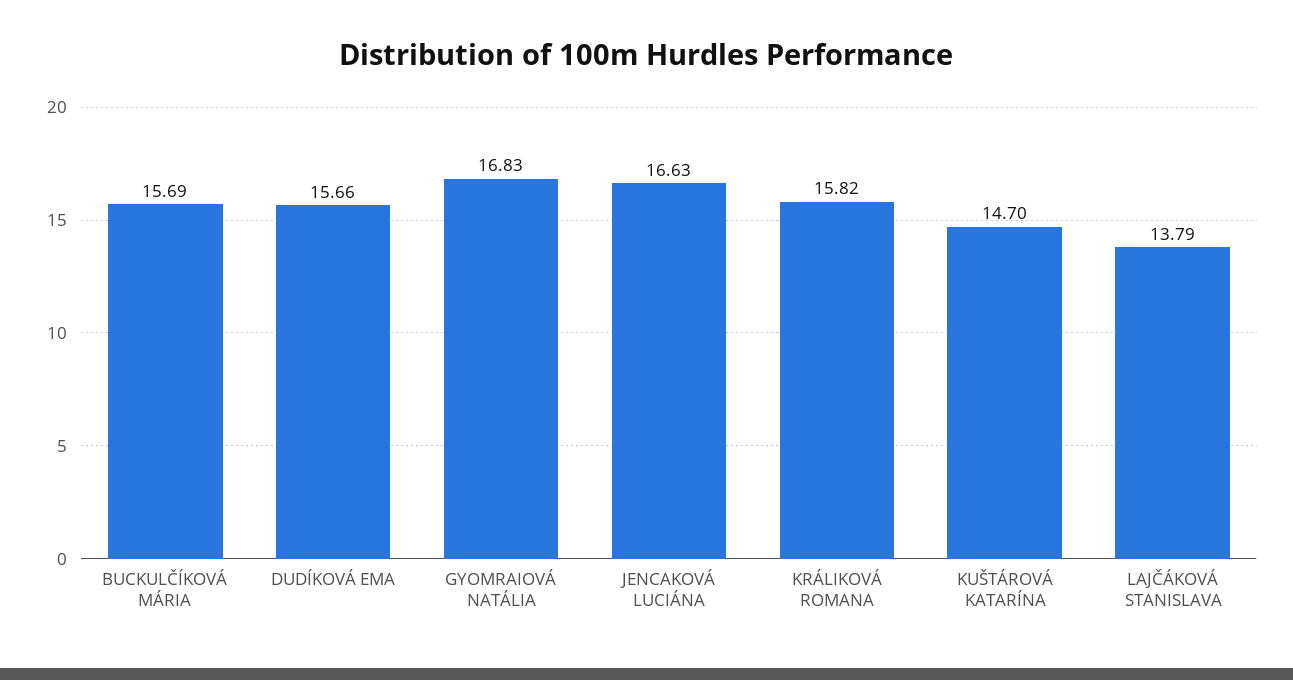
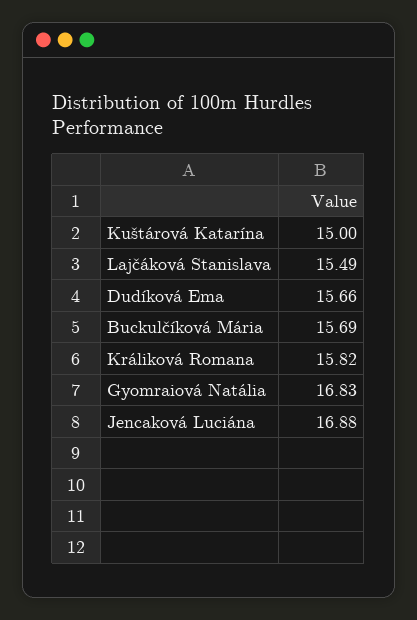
  {
    "BUCKULČÍKOVÁ MÁRIA": 15.69,
    "DUDÍKOVÁ EMA": 15.66,
    "GYOMRAIOVÁ NATÁLIA": 16.83,
-   "JENCAKOVÁ LUCIÁNA": 16.63,
+   "JENCAKOVÁ LUCIÁNA": 16.88,
    "KRÁLIKOVÁ ROMANA": 15.82,
-   "KUŠTÁROVÁ KATARÍNA": 14.7,
+   "KUŠTÁROVÁ KATARÍNA": 15,
-   "LAJČÁKOVÁ STANISLAVA": 13.79
+   "LAJČÁKOVÁ STANISLAVA": 15.49
  }

